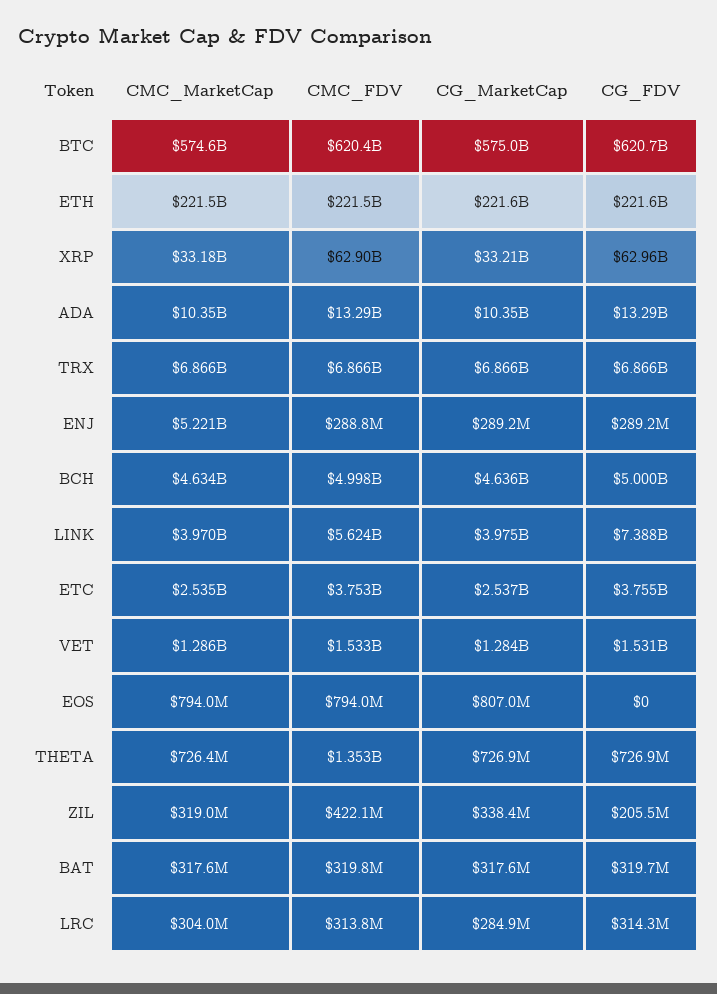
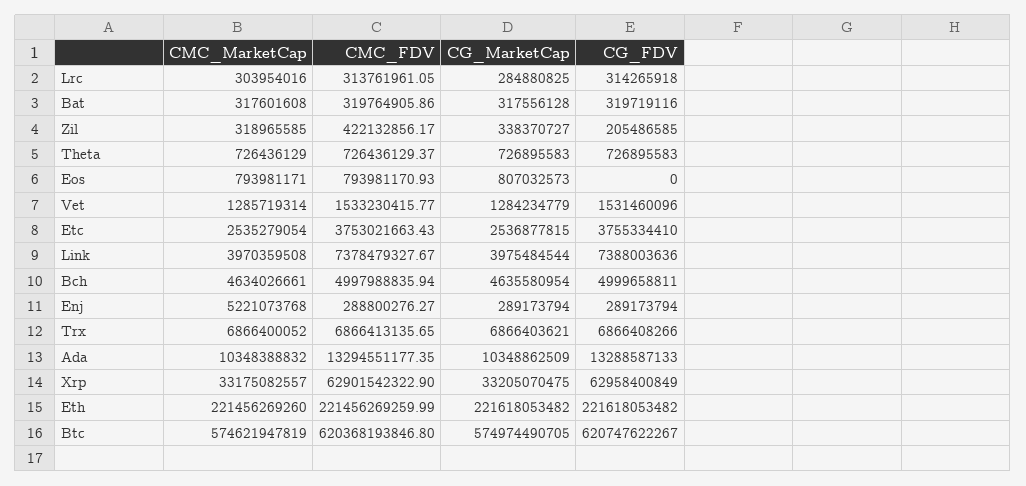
  {
    "CMC_MarketCap": {
      "BTC": 574621947819,
      "ETH": 221456269260,
      "XRP": 33175082557,
      "ADA": 10348388832,
      "TRX": 6866400052,
      "ENJ": 5221073768,
      "BCH": 4634026661,
      "LINK": 3970359508,
      "ETC": 2535279054,
      "VET": 1285719314,
      "EOS": 793981171,
      "THETA": 726436129,
      "ZIL": 318965585,
      "BAT": 317601608,
      "LRC": 303954016
    },
    "CMC_FDV": {
      "BTC": 620368193846.8,
      "ETH": 221456269259.99,
      "XRP": 62901542322.9,
      "ADA": 13294551177.35,
      "TRX": 6866413135.65,
      "ENJ": 288800276.27,
      "BCH": 4997988835.94,
-     "LINK": 5624000000,
+     "LINK": 7378479327.67,
      "ETC": 3753021663.43,
      "VET": 1533230415.77,
      "EOS": 793981170.93,
-     "THETA": 1353000000,
+     "THETA": 726436129.37,
      "ZIL": 422132856.17,
      "BAT": 319764905.86,
      "LRC": 313761961.05
    },
    "CG_MarketCap": {
      "BTC": 574974490705,
      "ETH": 221618053482,
      "XRP": 33205070475,
      "ADA": 10348862509,
      "TRX": 6866403621,
      "ENJ": 289173794,
      "BCH": 4635580954,
      "LINK": 3975484544,
      "ETC": 2536877815,
      "VET": 1284234779,
      "EOS": 807032573,
      "THETA": 726895583,
      "ZIL": 338370727,
      "BAT": 317556128,
      "LRC": 284880825
    },
    "CG_FDV": {
      "BTC": 620747622267,
      "ETH": 221618053482,
      "XRP": 62958400849,
      "ADA": 13288587133,
      "TRX": 6866408266,
      "ENJ": 289173794,
      "BCH": 4999658811,
      "LINK": 7388003636,
      "ETC": 3755334410,
      "VET": 1531460096,
      "EOS": 0,
      "THETA": 726895583,
      "ZIL": 205486585,
      "BAT": 319719116,
      "LRC": 314265918
    }
  }

